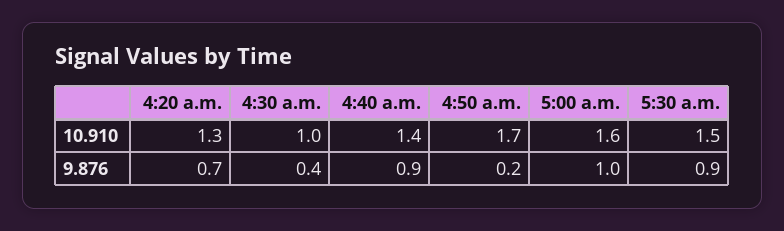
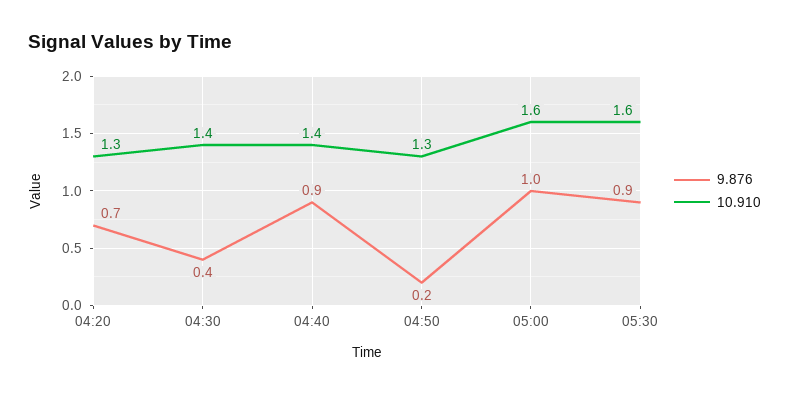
  {
    "10.910": {
      "4:20 a.m.": 1.3,
-     "4:30 a.m.": 1,
+     "4:30 a.m.": 1.4,
      "4:40 a.m.": 1.4,
-     "4:50 a.m.": 1.7,
+     "4:50 a.m.": 1.3,
      "5:00 a.m.": 1.6,
-     "5:30 a.m.": 1.5
+     "5:30 a.m.": 1.6
    },
    "9.876": {
      "4:20 a.m.": 0.7,
      "4:30 a.m.": 0.4,
      "4:40 a.m.": 0.9,
      "4:50 a.m.": 0.2,
      "5:00 a.m.": 1,
      "5:30 a.m.": 0.9
    }
  }

